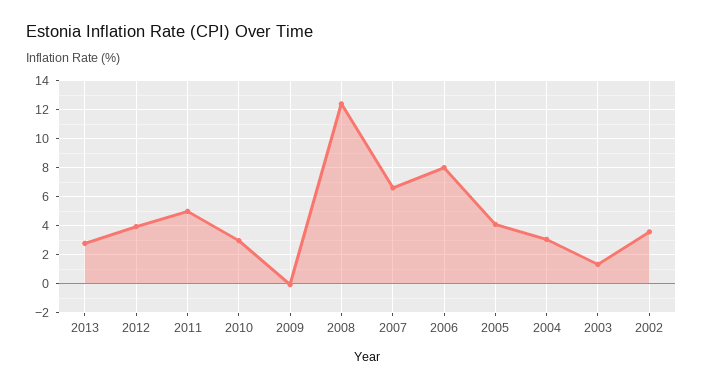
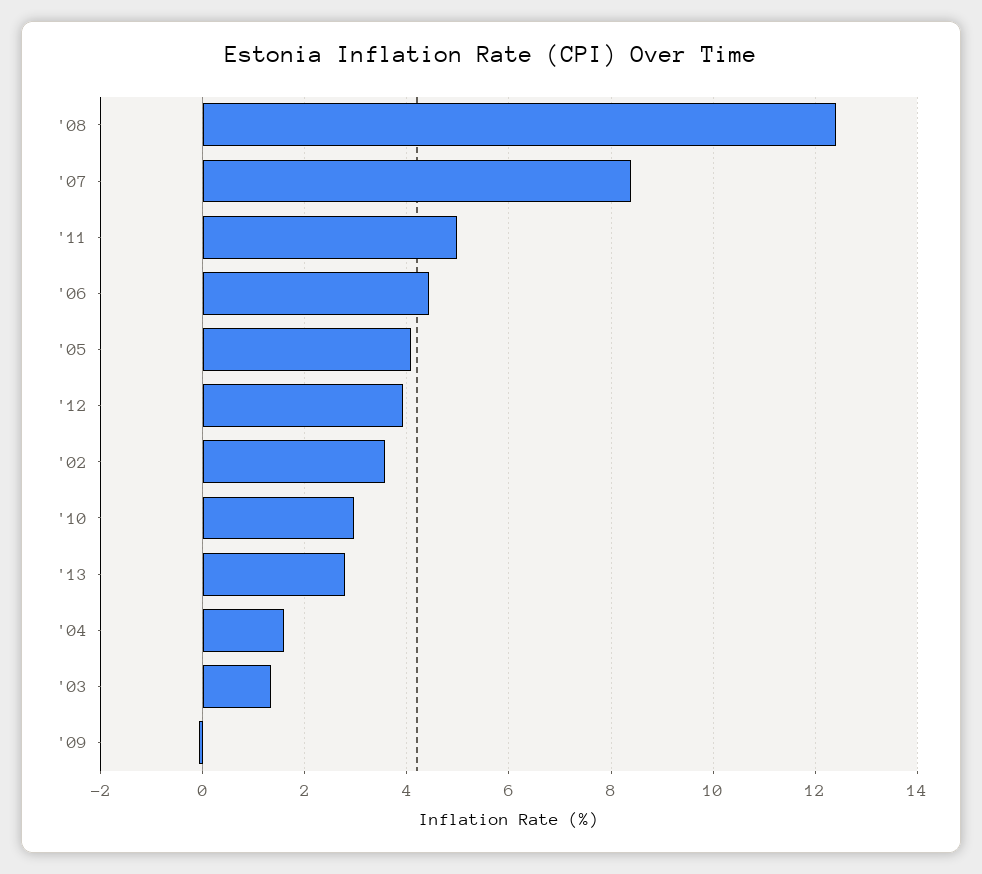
  {
    "2013": 2.8,
    "2012": 4,
    "2011": 5,
    "2010": 3,
    "2009": 0,
    "2008": 12.4,
-   "2007": 6.5,
+   "2007": 8.4,
-   "2006": 8,
+   "2006": 4.4,
    "2005": 4,
-   "2004": 3,
+   "2004": 1.6,
    "2003": 1.4,
    "2002": 3.6
  }

